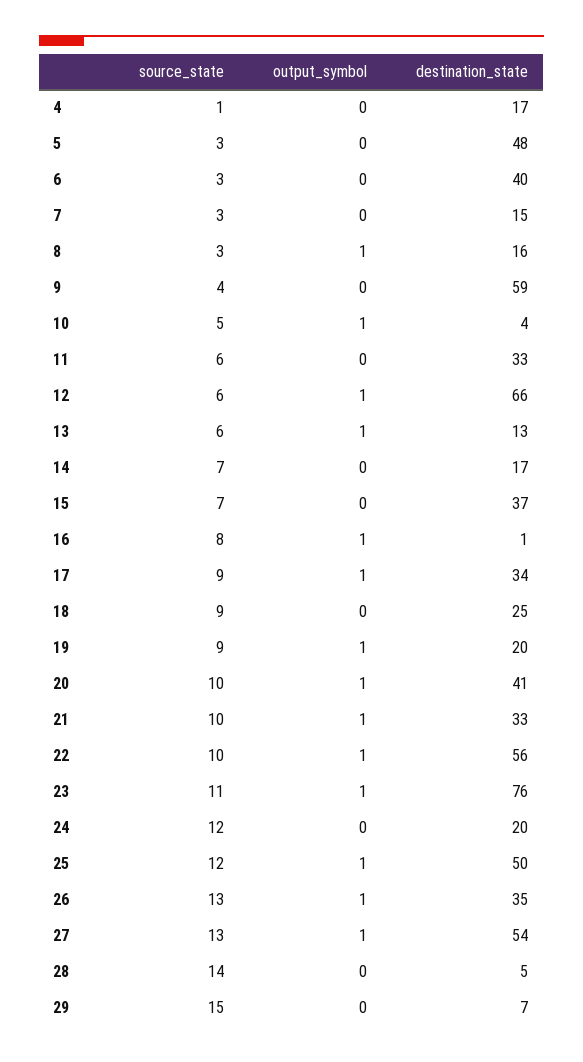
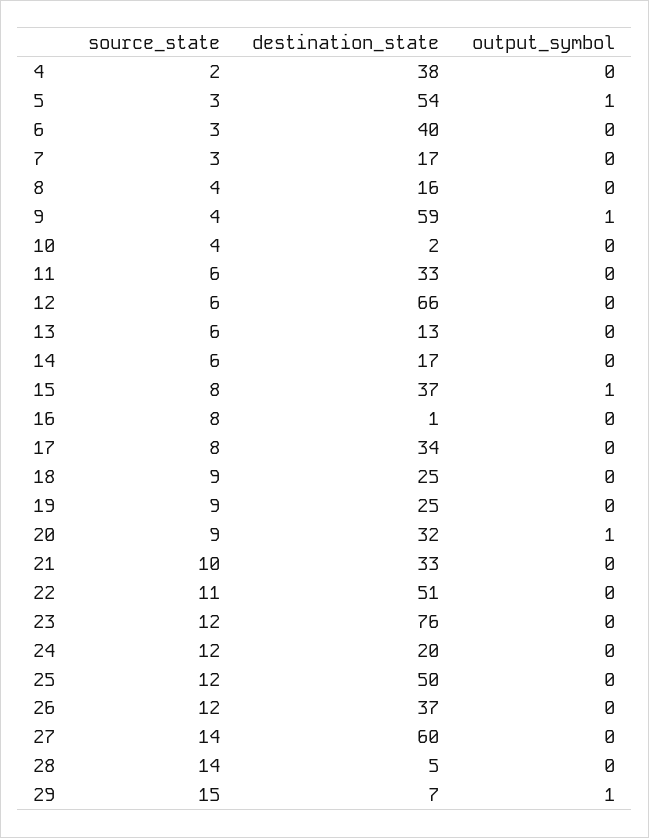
  {
    "source_state": {
-     "4": 1,
+     "4": 2,
      "5": 3,
      "6": 3,
      "7": 3,
-     "8": 3,
+     "8": 4,
      "9": 4,
-     "10": 5,
+     "10": 4,
      "11": 6,
      "12": 6,
      "13": 6,
-     "14": 7,
+     "14": 6,
-     "15": 7,
+     "15": 8,
      "16": 8,
-     "17": 9,
+     "17": 8,
      "18": 9,
      "19": 9,
-     "20": 10,
+     "20": 9,
      "21": 10,
-     "22": 10,
+     "22": 11,
-     "23": 11,
+     "23": 12,
      "24": 12,
      "25": 12,
-     "26": 13,
+     "26": 12,
-     "27": 13,
+     "27": 14,
      "28": 14,
      "29": 15
    },
    "output_symbol": {
      "4": 0,
-     "5": 0,
+     "5": 1,
      "6": 0,
      "7": 0,
-     "8": 1,
+     "8": 0,
-     "9": 0,
+     "9": 1,
-     "10": 1,
+     "10": 0,
      "11": 0,
-     "12": 1,
+     "12": 0,
-     "13": 1,
+     "13": 0,
      "14": 0,
-     "15": 0,
+     "15": 1,
-     "16": 1,
+     "16": 0,
-     "17": 1,
+     "17": 0,
      "18": 0,
-     "19": 1,
+     "19": 0,
      "20": 1,
-     "21": 1,
+     "21": 0,
-     "22": 1,
+     "22": 0,
-     "23": 1,
+     "23": 0,
      "24": 0,
-     "25": 1,
+     "25": 0,
-     "26": 1,
+     "26": 0,
-     "27": 1,
+     "27": 0,
      "28": 0,
-     "29": 0
+     "29": 1
    },
    "destination_state": {
-     "4": 17,
+     "4": 38,
-     "5": 48,
+     "5": 54,
      "6": 40,
-     "7": 15,
+     "7": 17,
      "8": 16,
      "9": 59,
-     "10": 4,
+     "10": 2,
      "11": 33,
      "12": 66,
      "13": 13,
      "14": 17,
      "15": 37,
      "16": 1,
      "17": 34,
      "18": 25,
-     "19": 20,
+     "19": 25,
-     "20": 41,
+     "20": 32,
      "21": 33,
-     "22": 56,
+     "22": 51,
      "23": 76,
      "24": 20,
      "25": 50,
-     "26": 35,
+     "26": 37,
-     "27": 54,
+     "27": 60,
      "28": 5,
      "29": 7
    }
  }

